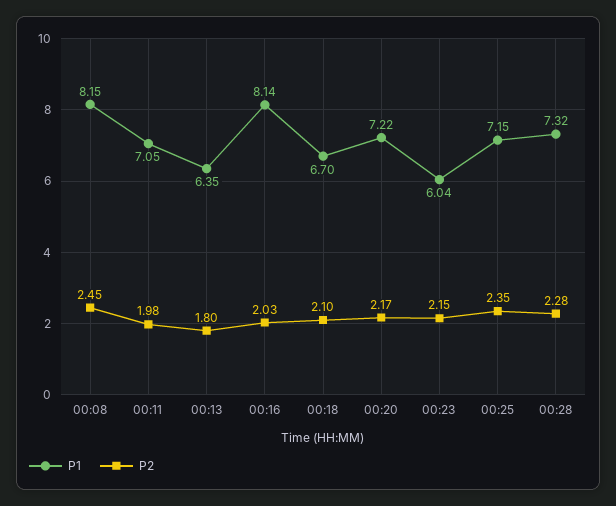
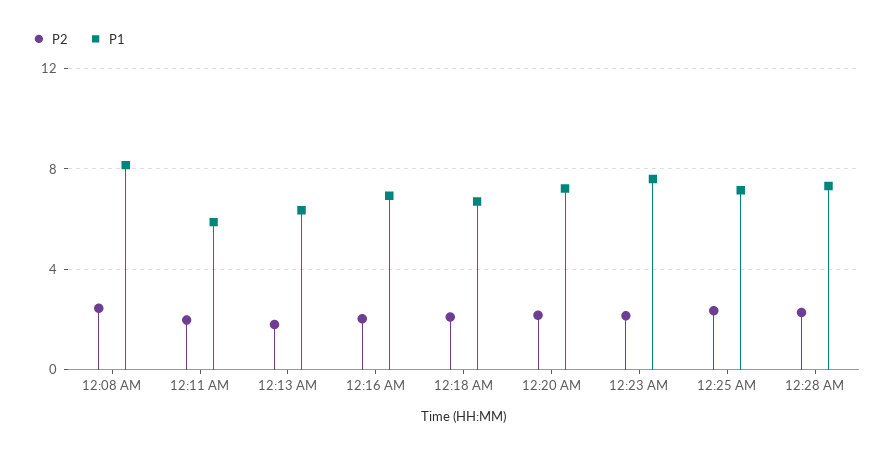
  {
    "P1": {
      "00:08": 8.15,
-     "00:11": 7.05,
+     "00:11": 6,
      "00:13": 6.35,
-     "00:16": 8.14,
+     "00:16": 7,
      "00:18": 6.7,
      "00:20": 7.22,
-     "00:23": 6.04,
+     "00:23": 7.5,
      "00:25": 7.15,
      "00:28": 7.32
    },
    "P2": {
      "00:08": 2.45,
      "00:11": 1.98,
      "00:13": 1.8,
      "00:16": 2.03,
      "00:18": 2.1,
      "00:20": 2.17,
      "00:23": 2.15,
      "00:25": 2.35,
      "00:28": 2.28
    }
  }

